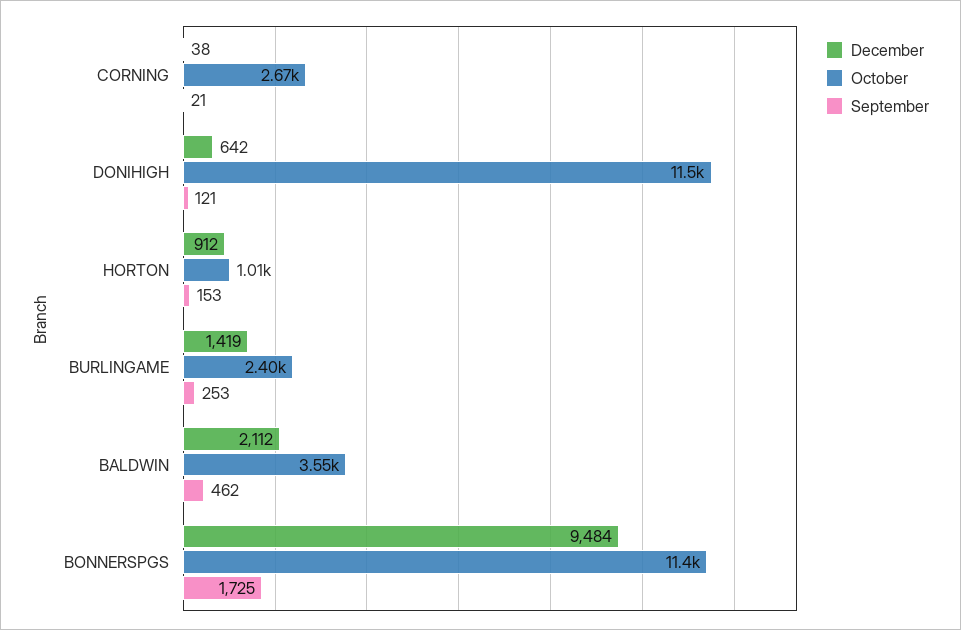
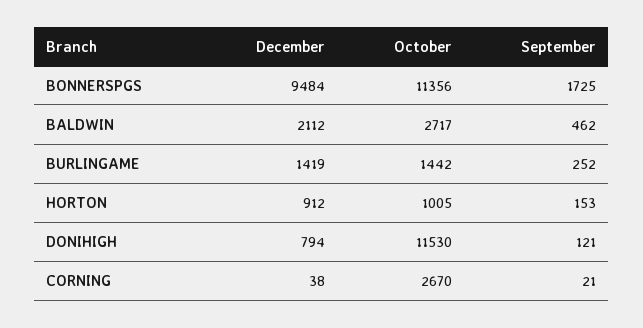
  {
    "December": {
      "CORNING": 38,
-     "DONIHIGH": 642,
+     "DONIHIGH": 794,
      "HORTON": 912,
      "BURLINGAME": 1419,
      "BALDWIN": 2112,
      "BONNERSPGS": 9484
    },
    "October": {
      "CORNING": 2670,
      "DONIHIGH": 11530,
      "HORTON": 1005,
-     "BURLINGAME": 2400,
+     "BURLINGAME": 1442,
-     "BALDWIN": 3550,
+     "BALDWIN": 2717,
      "BONNERSPGS": 11356
    },
    "September": {
      "CORNING": 21,
      "DONIHIGH": 121,
      "HORTON": 153,
-     "BURLINGAME": 253,
+     "BURLINGAME": 252,
      "BALDWIN": 462,
      "BONNERSPGS": 1725
    }
  }

